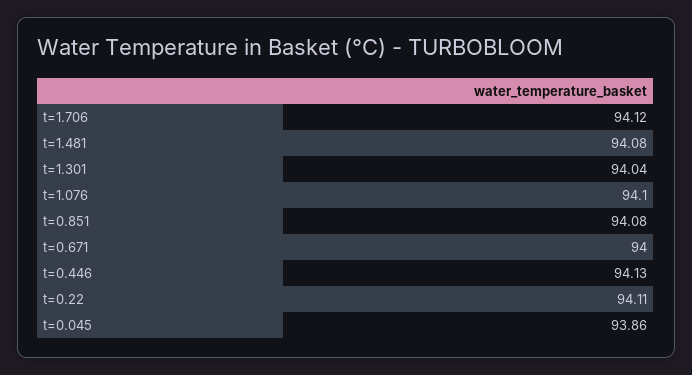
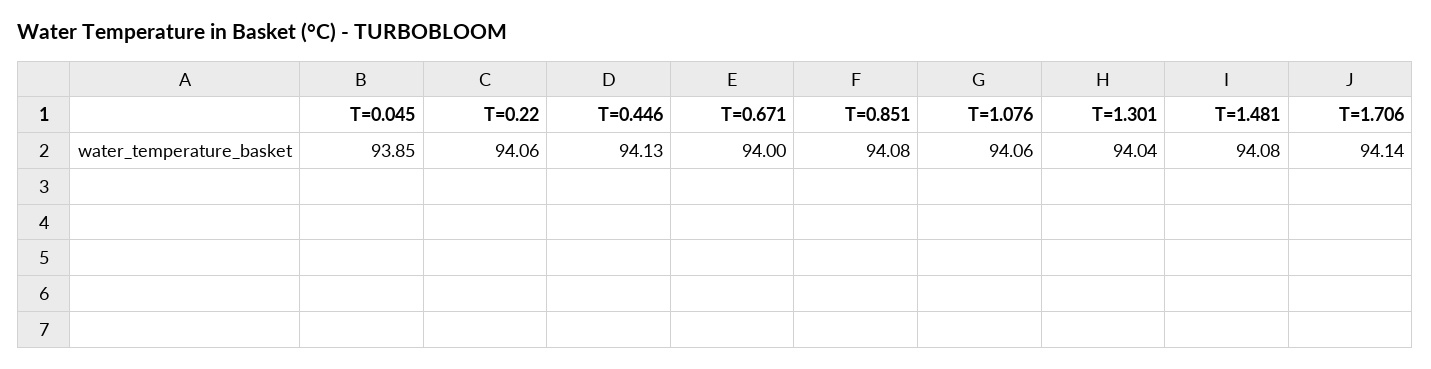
  {
-   "t=1.706": 94.12,
+   "t=1.706": 94.14,
    "t=1.481": 94.08,
    "t=1.301": 94.04,
-   "t=1.076": 94.1,
+   "t=1.076": 94.06,
    "t=0.851": 94.08,
    "t=0.671": 94,
    "t=0.446": 94.13,
-   "t=0.22": 94.11,
+   "t=0.22": 94.06,
-   "t=0.045": 93.86
+   "t=0.045": 93.85
  }

